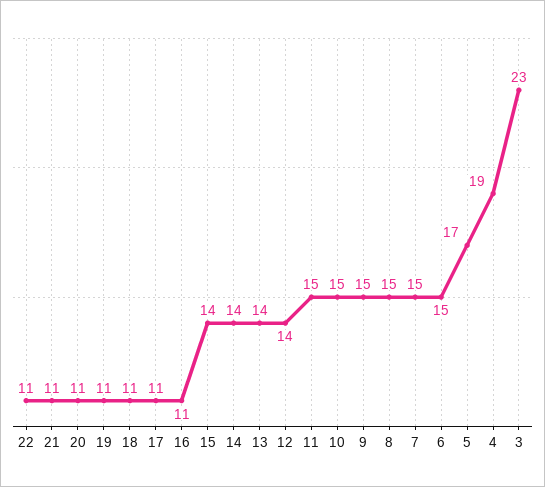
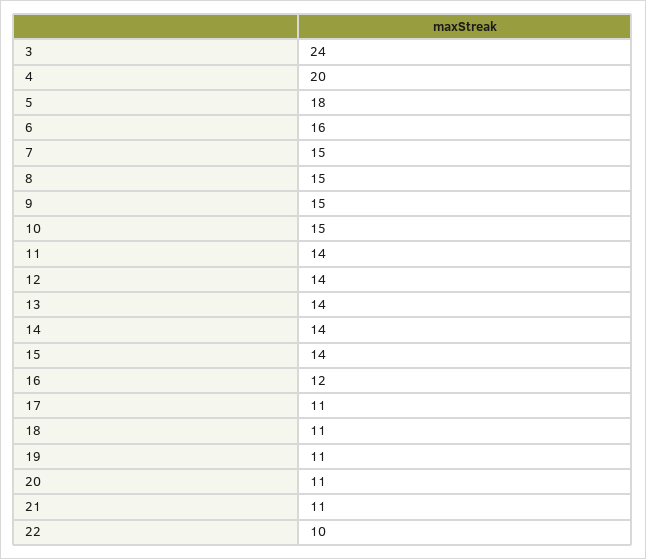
  {
-   "22": 11,
+   "22": 10,
    "21": 11,
    "20": 11,
    "19": 11,
    "18": 11,
    "17": 11,
-   "16": 11,
+   "16": 12,
    "15": 14,
    "14": 14,
    "13": 14,
    "12": 14,
-   "11": 15,
+   "11": 14,
    "10": 15,
    "9": 15,
    "8": 15,
    "7": 15,
-   "6": 15,
+   "6": 16,
-   "5": 17,
+   "5": 18,
-   "4": 19,
+   "4": 20,
-   "3": 23
+   "3": 24
  }

